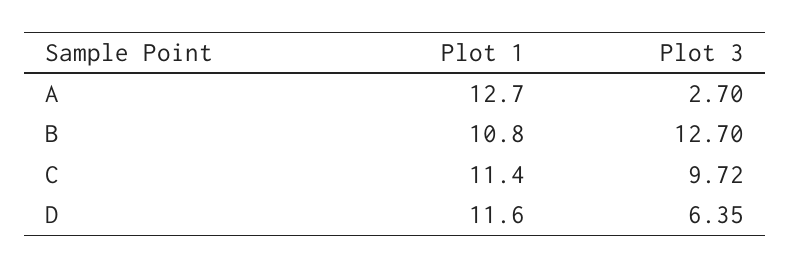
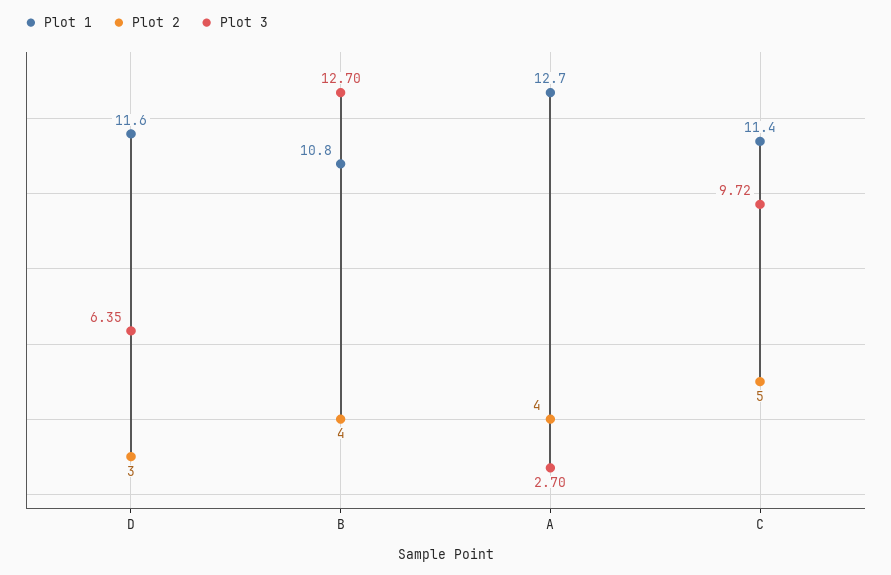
  {
    "Plot 1": {
      "A": 12.7,
      "B": 10.8,
      "C": 11.4,
      "D": 11.6
    },
    "Plot 3": {
      "A": 2.7,
      "B": 12.7,
      "C": 9.72,
      "D": 6.35
-   }
+   },
+   "Plot 2": {
+     "D": 3,
+     "B": 4,
+     "A": 4,
+     "C": 5
+   }
  }

